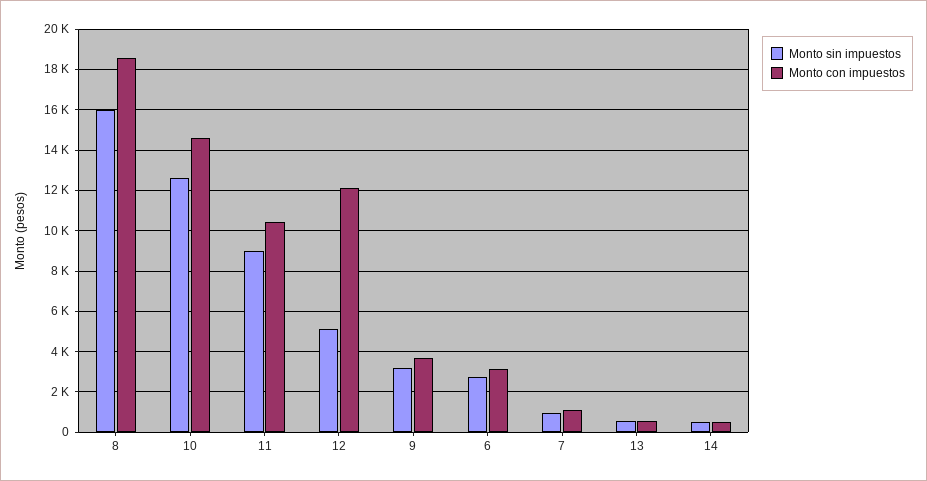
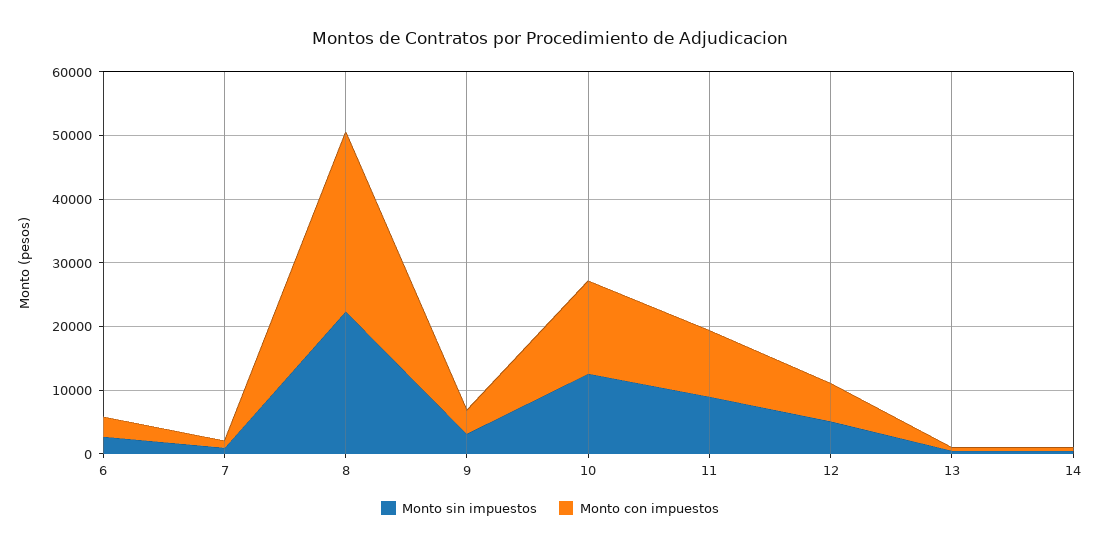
  {
    "Monto sin impuestos": {
-     "8": 16000,
+     "8": 22000,
      "10": 12500,
      "11": 9000,
      "12": 5000,
      "9": 3000,
      "6": 2500,
      "7": 1000,
      "13": 500,
      "14": 500
    },
    "Monto con impuestos": {
-     "8": 18500,
+     "8": 28000,
      "10": 14500,
      "11": 10500,
-     "12": 12000,
+     "12": 6000,
      "9": 3500,
      "6": 3000,
      "7": 1000,
      "13": 500,
      "14": 500
    }
  }

